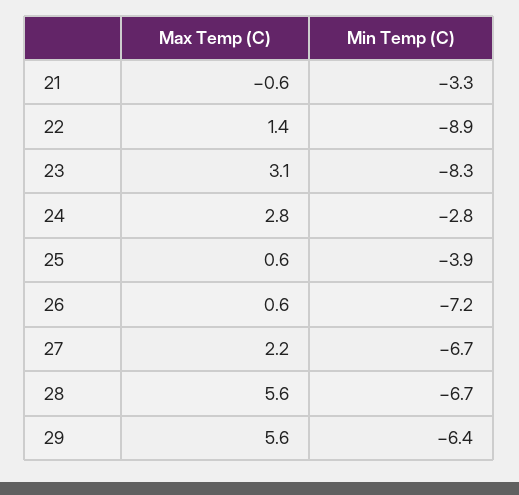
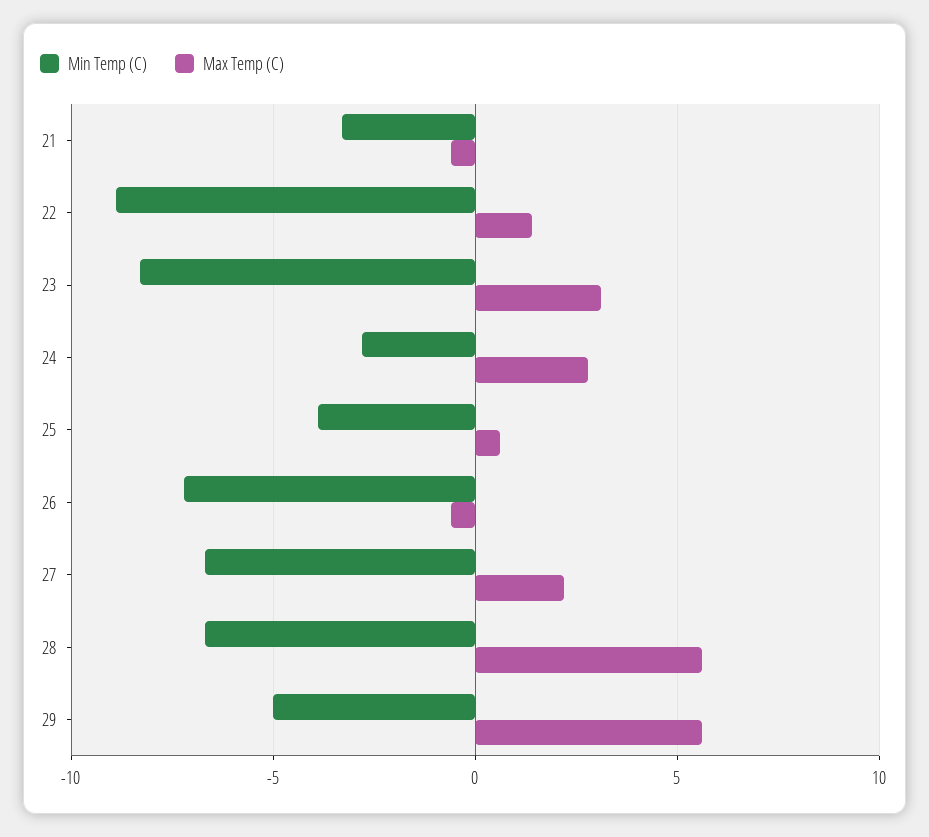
  {
    "Max Temp (C)": {
      "21": -0.6,
      "22": 1.4,
      "23": 3.1,
      "24": 2.8,
      "25": 0.6,
-     "26": 0.6,
+     "26": -0.5,
      "27": 2.2,
      "28": 5.6,
      "29": 5.6
    },
    "Min Temp (C)": {
      "21": -3.3,
      "22": -8.9,
      "23": -8.3,
      "24": -2.8,
      "25": -3.9,
      "26": -7.2,
      "27": -6.7,
      "28": -6.7,
-     "29": -6.4
+     "29": -5
    }
  }

